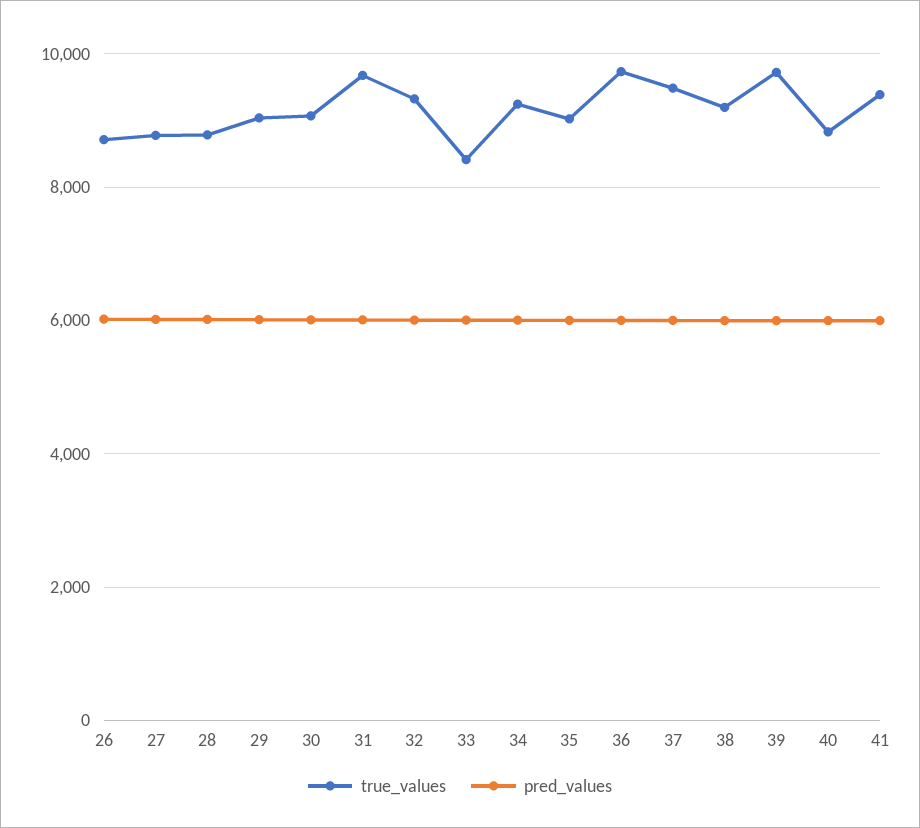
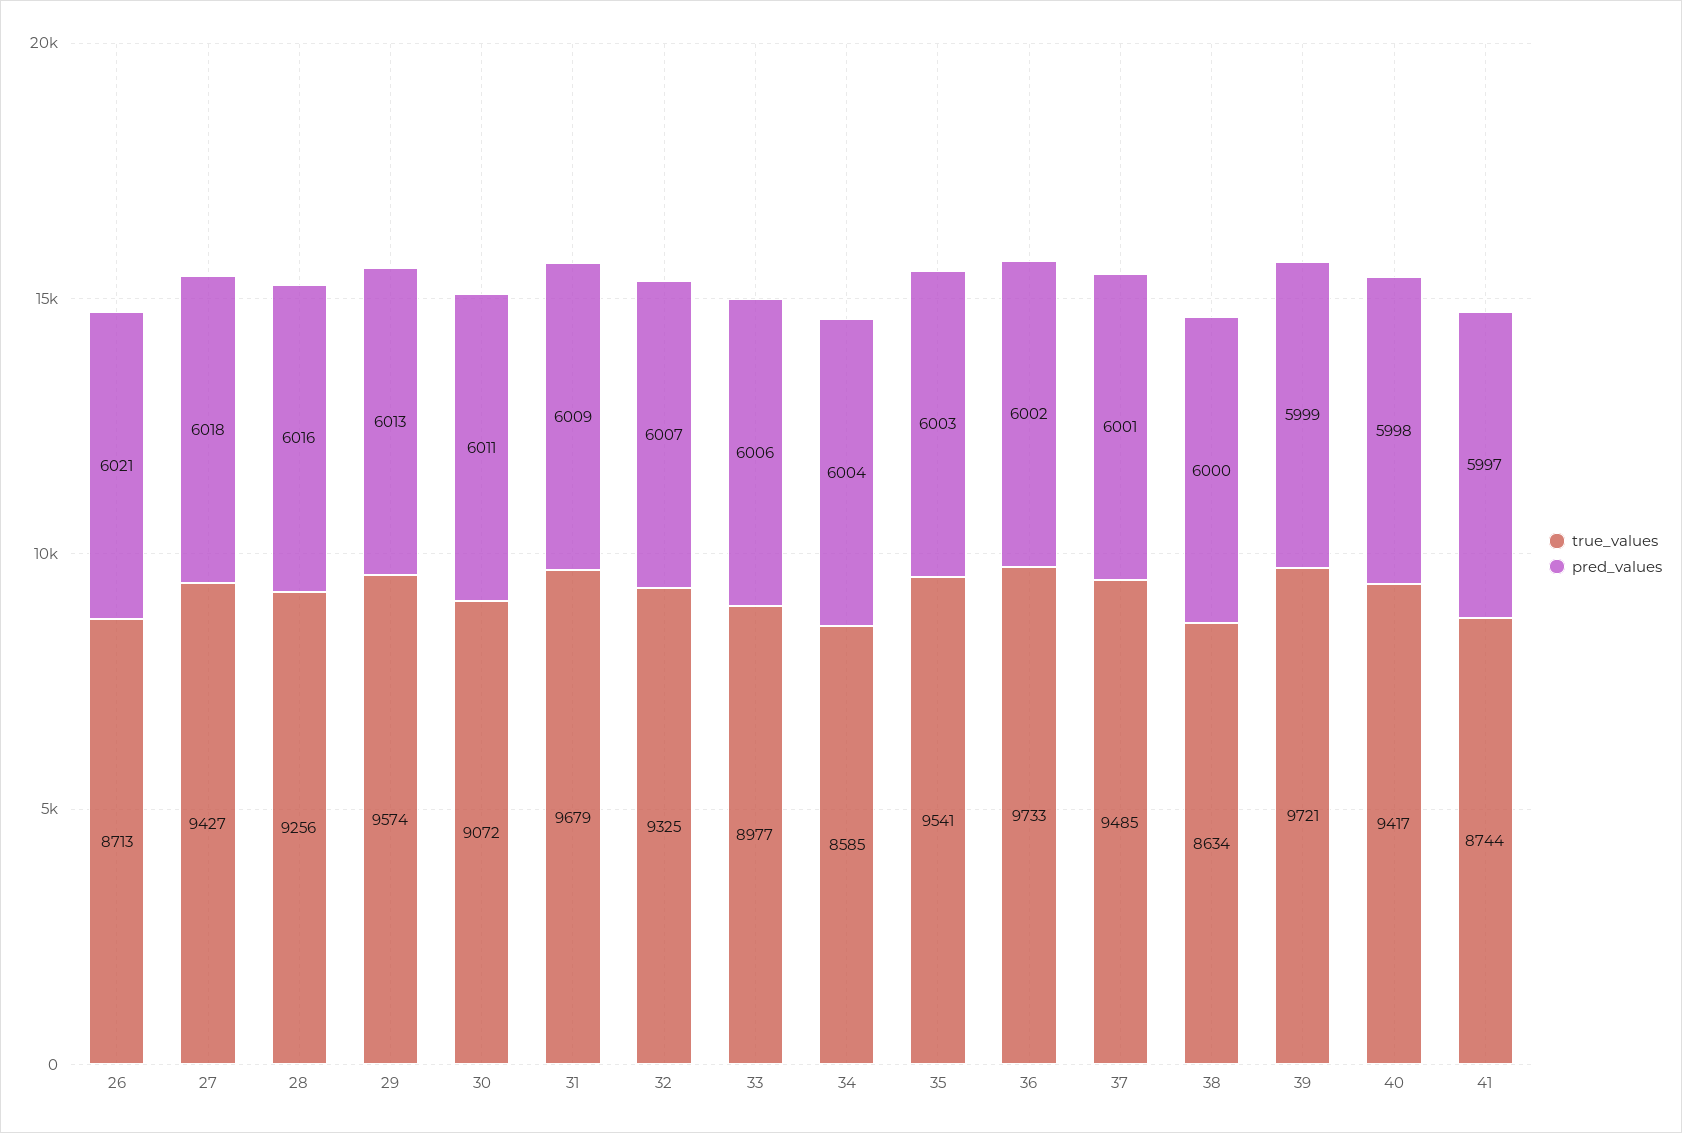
  {
    "true_values": {
      "26": 8713,
-     "27": 8800,
+     "27": 9427,
-     "28": 8800,
+     "28": 9256,
-     "29": 9000,
+     "29": 9574,
      "30": 9072,
      "31": 9679,
      "32": 9325,
-     "33": 8400,
+     "33": 8977,
-     "34": 9200,
+     "34": 8585,
-     "35": 9000,
+     "35": 9541,
      "36": 9733,
      "37": 9485,
-     "38": 9200,
+     "38": 8634,
      "39": 9721,
-     "40": 8800,
+     "40": 9417,
-     "41": 9400
+     "41": 8744
    },
    "pred_values": {
      "26": 6021,
      "27": 6018,
      "28": 6016,
      "29": 6013,
      "30": 6011,
      "31": 6009,
      "32": 6007,
      "33": 6006,
      "34": 6004,
      "35": 6003,
      "36": 6002,
      "37": 6001,
      "38": 6000,
      "39": 5999,
      "40": 5998,
      "41": 5997
    }
  }

